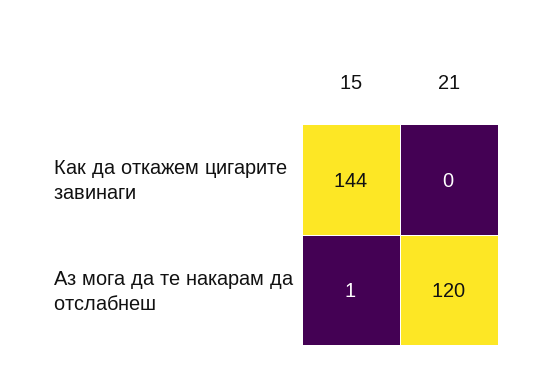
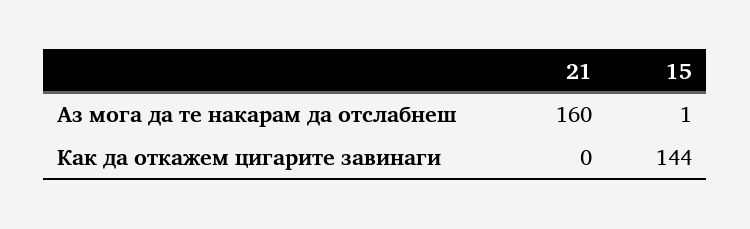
  {
    "15": {
      "Как да откажем цигарите завинаги": 144,
      "Аз мога да те накарам да отслабнеш": 1
    },
    "21": {
      "Как да откажем цигарите завинаги": 0,
-     "Аз мога да те накарам да отслабнеш": 120
+     "Аз мога да те накарам да отслабнеш": 160
    }
  }

